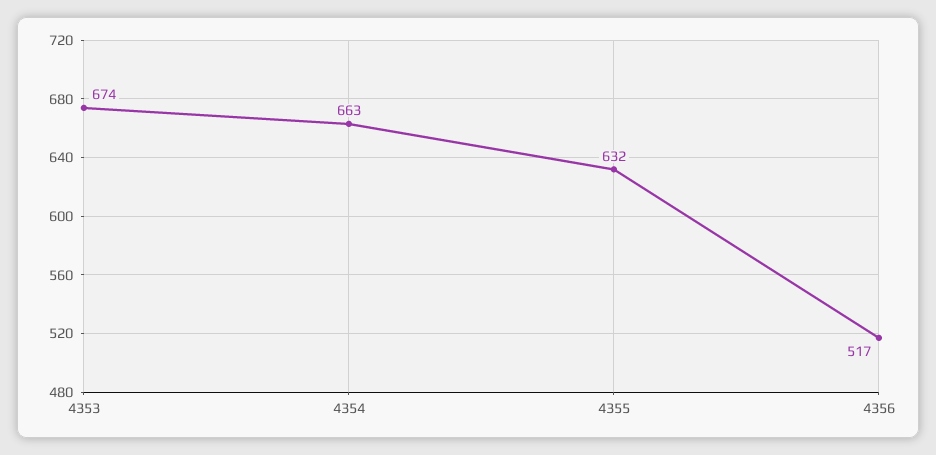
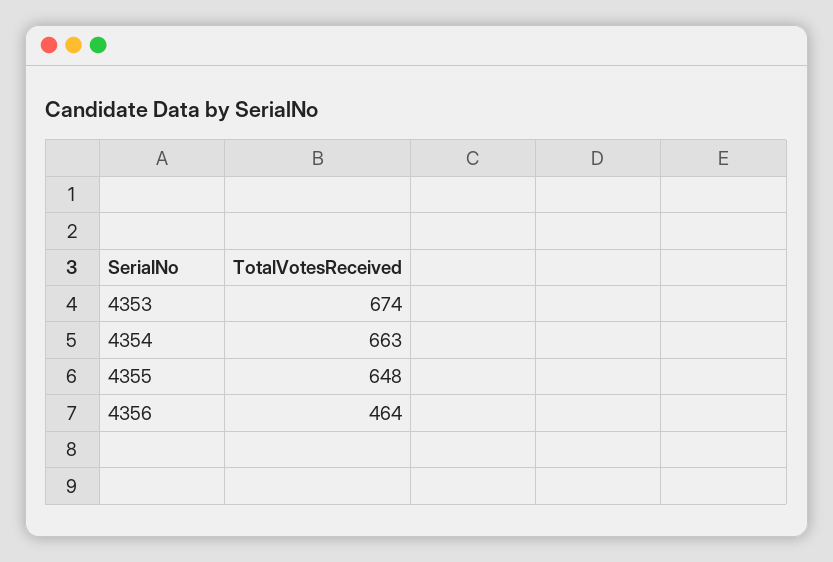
  {
    "4353": 674,
    "4354": 663,
-   "4355": 632,
+   "4355": 648,
-   "4356": 517
+   "4356": 464
  }

